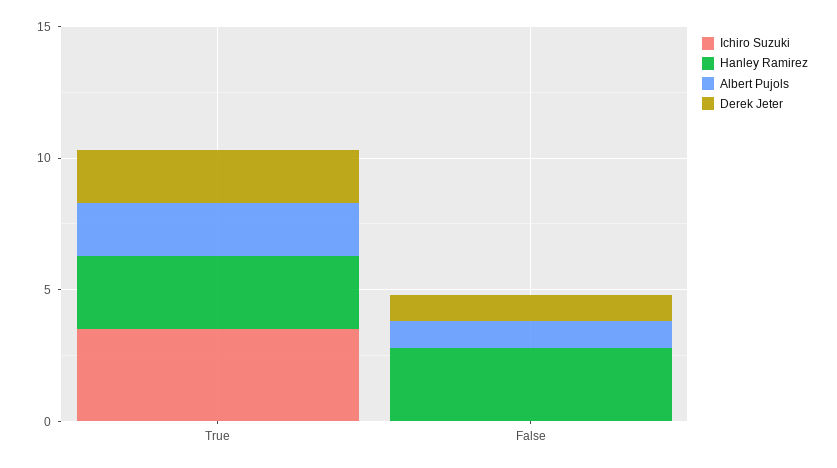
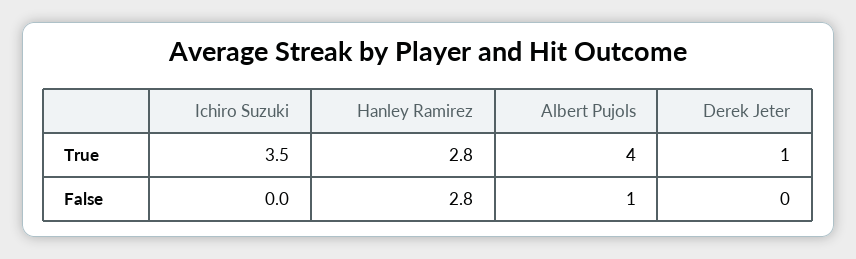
  {
    "Ichiro Suzuki": {
      "True": 3.5,
      "False": 0
    },
    "Hanley Ramirez": {
      "True": 2.8,
      "False": 2.8
    },
    "Albert Pujols": {
-     "True": 2,
+     "True": 4,
      "False": 1
    },
    "Derek Jeter": {
-     "True": 2,
+     "True": 1,
-     "False": 1
+     "False": 0
    }
  }

